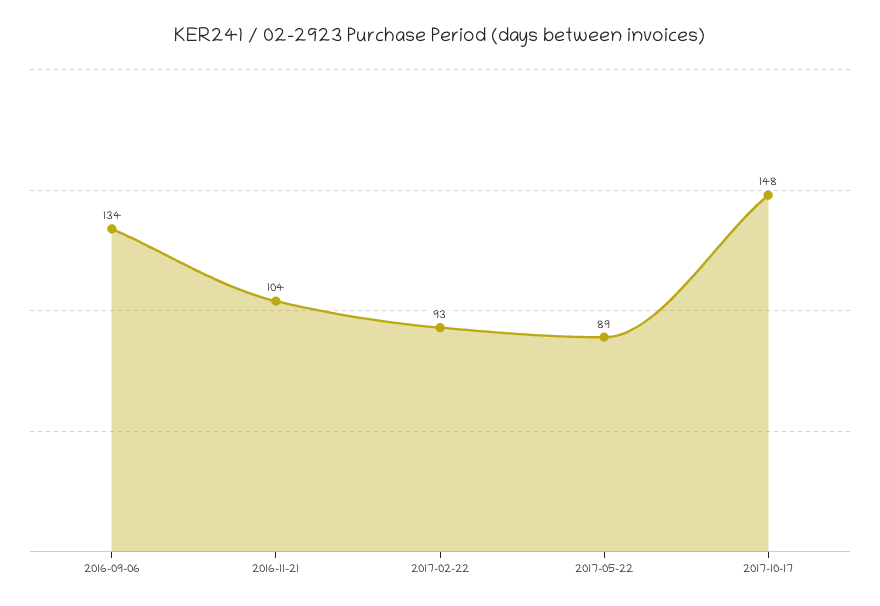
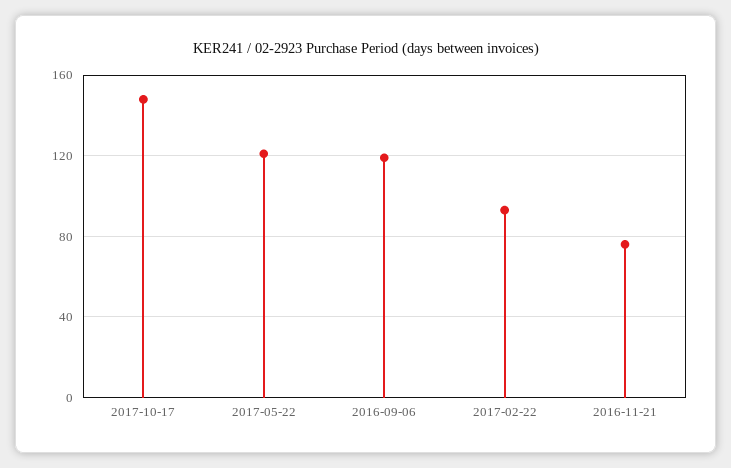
  {
-   "2016-09-06": 134,
+   "2016-09-06": 120,
-   "2016-11-21": 104,
+   "2016-11-21": 75,
    "2017-02-22": 93,
-   "2017-05-22": 89,
+   "2017-05-22": 120,
    "2017-10-17": 148
  }

